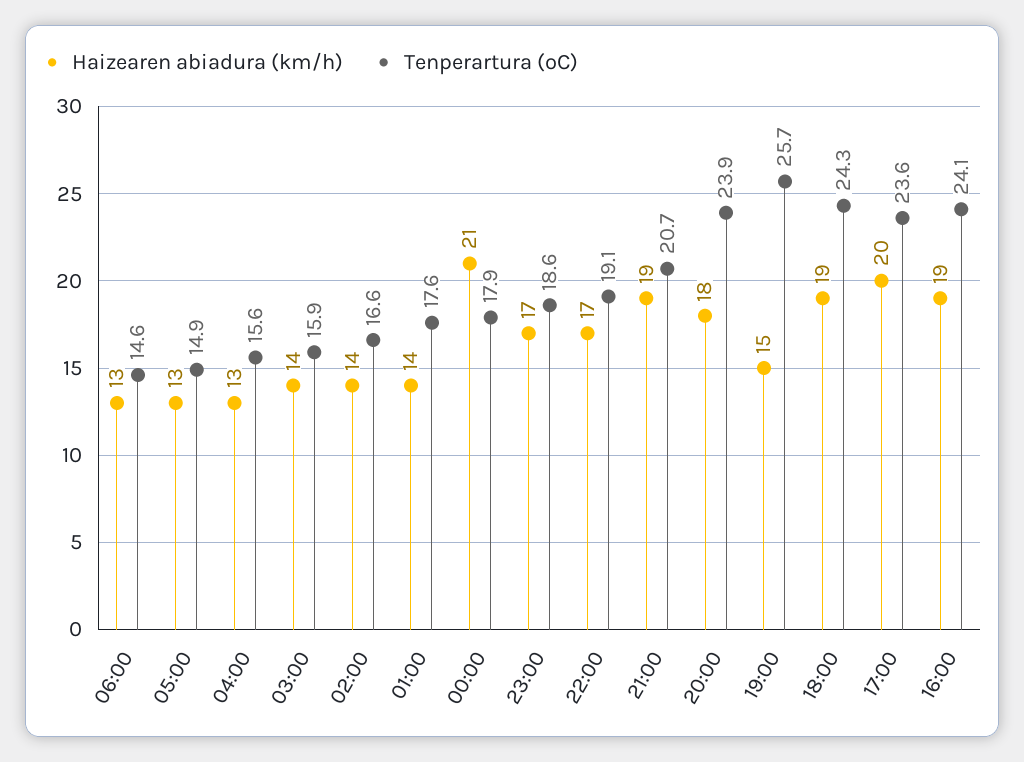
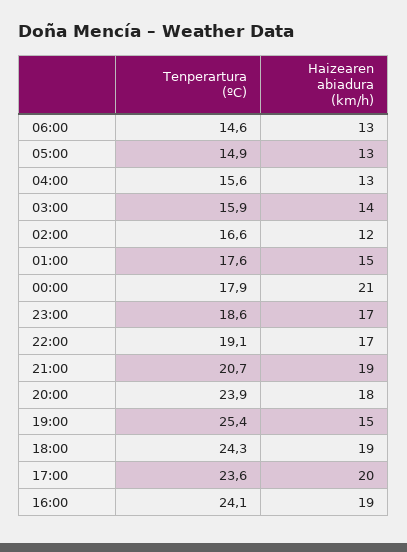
  {
    "Haizearen abiadura (km/h)": {
      "06:00": 13,
      "05:00": 13,
      "04:00": 13,
      "03:00": 14,
-     "02:00": 14,
+     "02:00": 12,
-     "01:00": 14,
+     "01:00": 15,
      "00:00": 21,
      "23:00": 17,
      "22:00": 17,
      "21:00": 19,
      "20:00": 18,
      "19:00": 15,
      "18:00": 19,
      "17:00": 20,
      "16:00": 19
    },
    "Tenperartura (ºC)": {
      "06:00": 14.6,
      "05:00": 14.9,
      "04:00": 15.6,
      "03:00": 15.9,
      "02:00": 16.6,
      "01:00": 17.6,
      "00:00": 17.9,
      "23:00": 18.6,
      "22:00": 19.1,
      "21:00": 20.7,
      "20:00": 23.9,
-     "19:00": 25.7,
+     "19:00": 25.4,
      "18:00": 24.3,
      "17:00": 23.6,
      "16:00": 24.1
    }
  }

